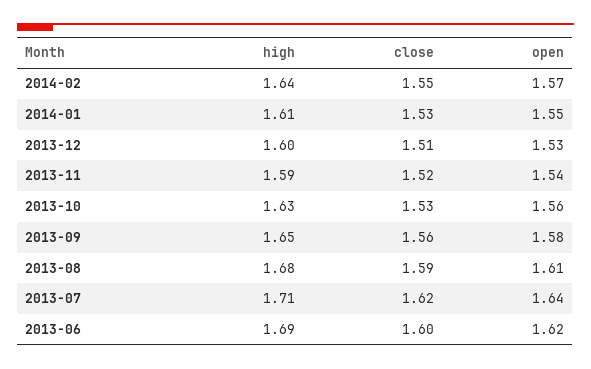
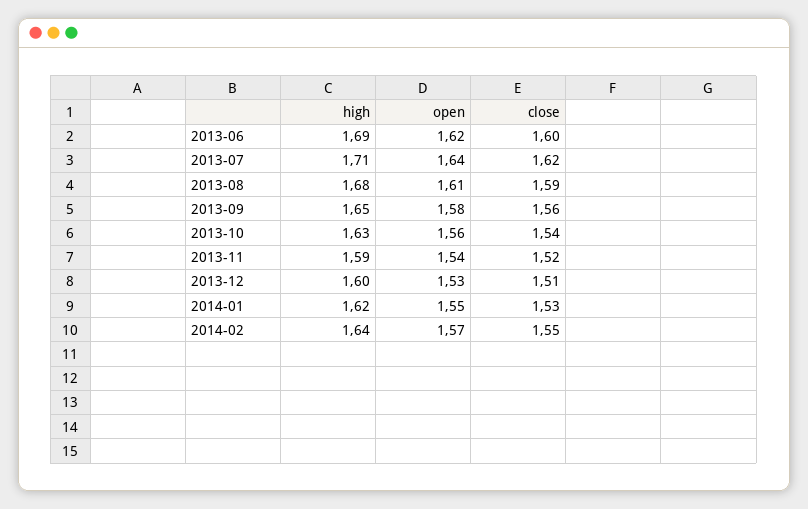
  {
    "high": {
      "2014-02": 1.64,
-     "2014-01": 1.61,
+     "2014-01": 1.62,
      "2013-12": 1.6,
      "2013-11": 1.59,
      "2013-10": 1.63,
      "2013-09": 1.65,
      "2013-08": 1.68,
      "2013-07": 1.71,
      "2013-06": 1.69
    },
    "close": {
      "2014-02": 1.55,
      "2014-01": 1.53,
      "2013-12": 1.51,
      "2013-11": 1.52,
-     "2013-10": 1.53,
+     "2013-10": 1.54,
      "2013-09": 1.56,
      "2013-08": 1.59,
      "2013-07": 1.62,
      "2013-06": 1.6
    },
    "open": {
      "2014-02": 1.57,
      "2014-01": 1.55,
      "2013-12": 1.53,
      "2013-11": 1.54,
      "2013-10": 1.56,
      "2013-09": 1.58,
      "2013-08": 1.61,
      "2013-07": 1.64,
      "2013-06": 1.62
    }
  }

